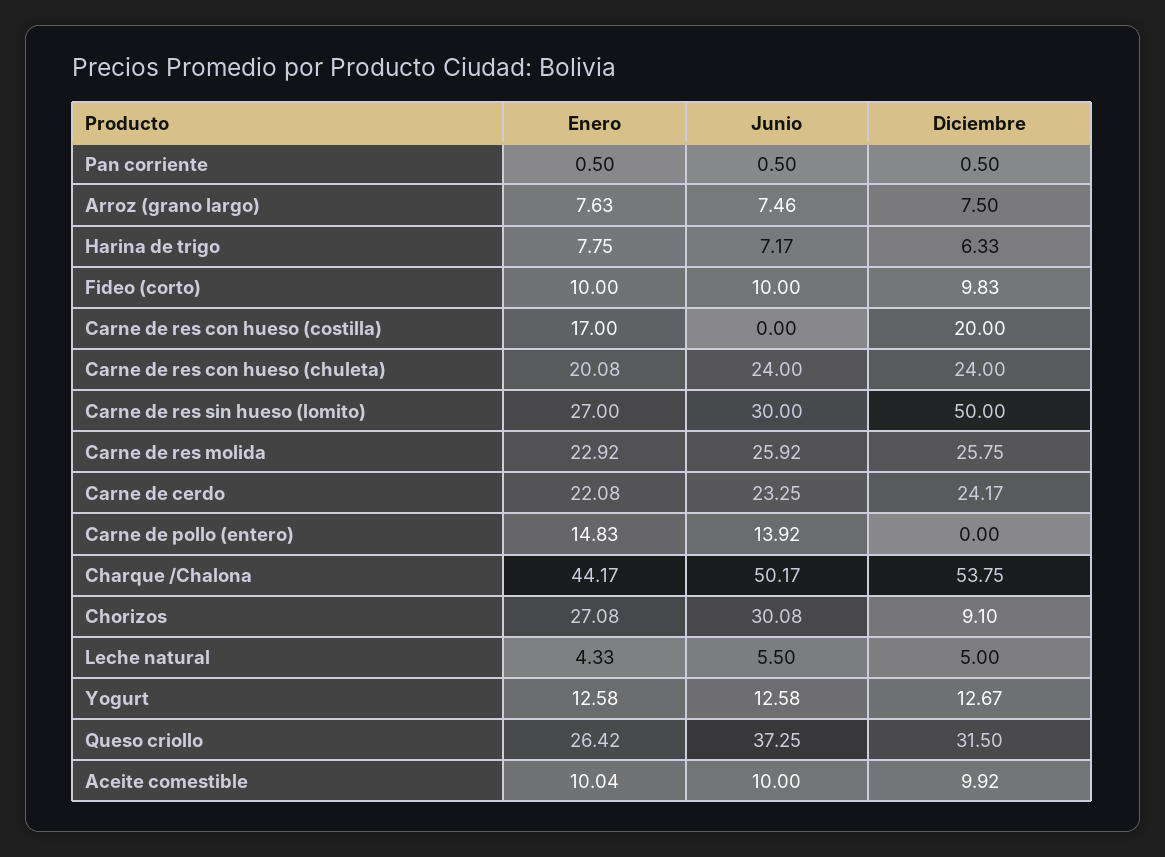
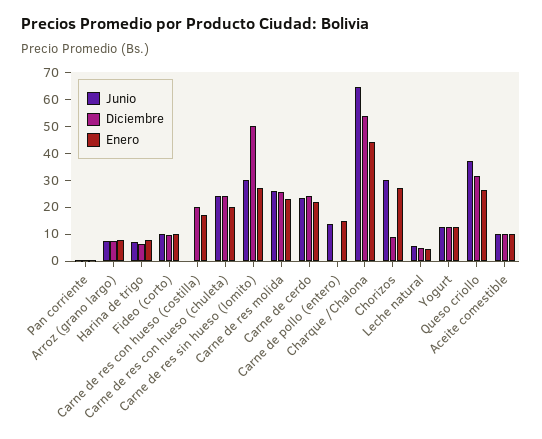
  {
    "Enero": {
      "Pan corriente": 0.5,
      "Arroz (grano largo)": 7.63,
      "Harina de trigo": 7.75,
      "Fideo (corto)": 10,
      "Carne de res con hueso (costilla)": 17,
      "Carne de res con hueso (chuleta)": 20.08,
      "Carne de res sin hueso (lomito)": 27,
      "Carne de res molida": 22.92,
      "Carne de cerdo": 22.08,
      "Carne de pollo (entero)": 14.83,
      "Charque /Chalona": 44.17,
      "Chorizos": 27.08,
      "Leche natural": 4.33,
      "Yogurt": 12.58,
      "Queso criollo": 26.42,
      "Aceite comestible": 10.04
    },
    "Junio": {
      "Pan corriente": 0.5,
      "Arroz (grano largo)": 7.46,
      "Harina de trigo": 7.17,
      "Fideo (corto)": 10,
      "Carne de res con hueso (costilla)": 0,
      "Carne de res con hueso (chuleta)": 24,
      "Carne de res sin hueso (lomito)": 30,
      "Carne de res molida": 25.92,
      "Carne de cerdo": 23.25,
      "Carne de pollo (entero)": 13.92,
-     "Charque /Chalona": 50.17,
+     "Charque /Chalona": 65,
      "Chorizos": 30.08,
      "Leche natural": 5.5,
      "Yogurt": 12.58,
      "Queso criollo": 37.25,
      "Aceite comestible": 10
    },
    "Diciembre": {
      "Pan corriente": 0.5,
      "Arroz (grano largo)": 7.5,
      "Harina de trigo": 6.33,
      "Fideo (corto)": 9.83,
      "Carne de res con hueso (costilla)": 20,
      "Carne de res con hueso (chuleta)": 24,
      "Carne de res sin hueso (lomito)": 50,
      "Carne de res molida": 25.75,
      "Carne de cerdo": 24.17,
      "Carne de pollo (entero)": 0,
      "Charque /Chalona": 53.75,
      "Chorizos": 9.1,
      "Leche natural": 5,
      "Yogurt": 12.67,
      "Queso criollo": 31.5,
      "Aceite comestible": 9.92
    }
  }

